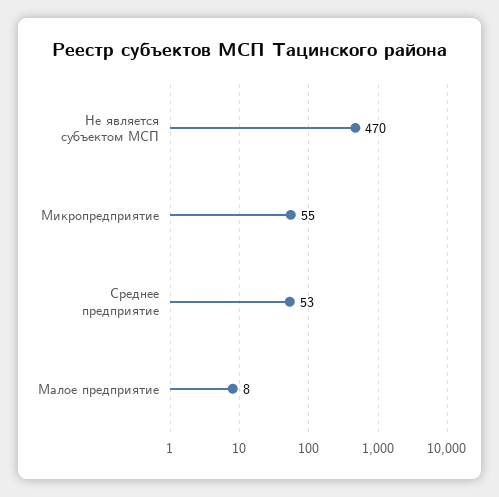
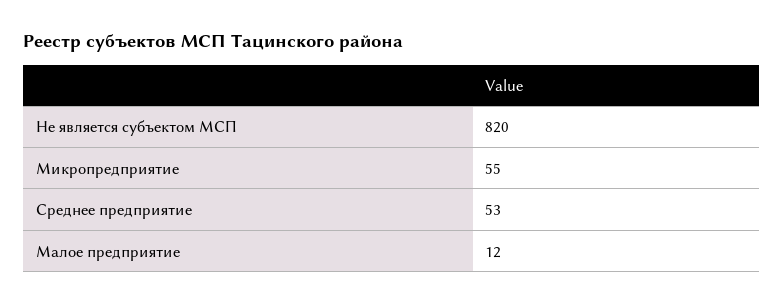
  {
-   "Не является субъектом МСП": 470,
+   "Не является субъектом МСП": 820,
    "Микропредприятие": 55,
    "Среднее предприятие": 53,
-   "Малое предприятие": 8
+   "Малое предприятие": 12
  }

